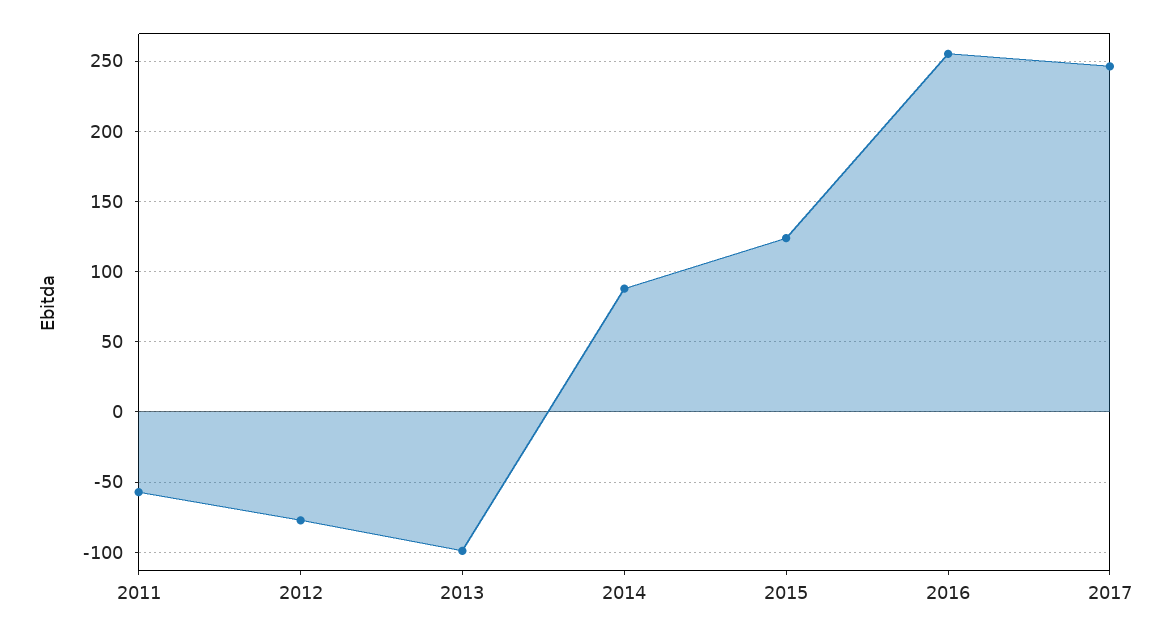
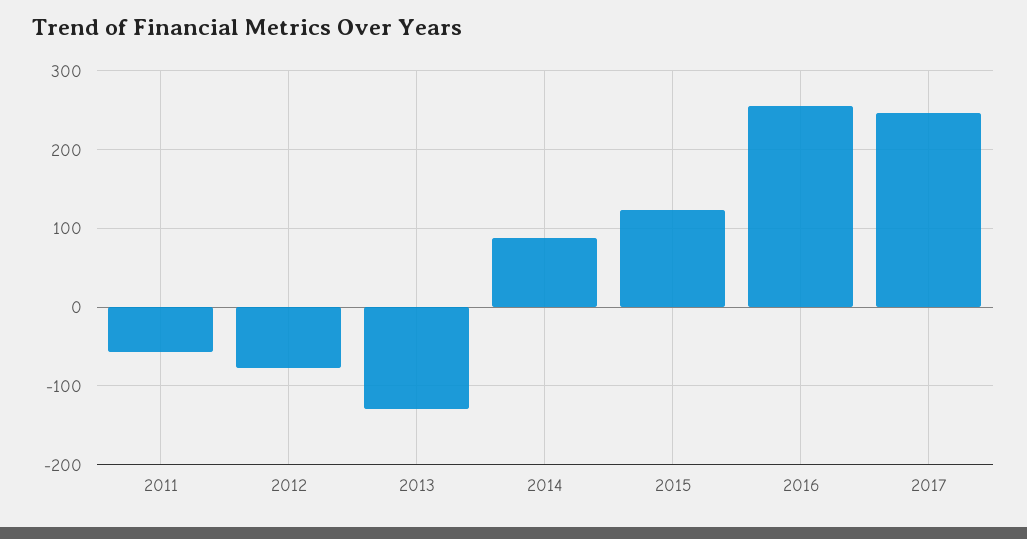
  {
    "2011": -55,
    "2012": -75,
-   "2013": -100,
+   "2013": -130,
    "2014": 90,
    "2015": 125,
    "2016": 255,
    "2017": 245
  }

